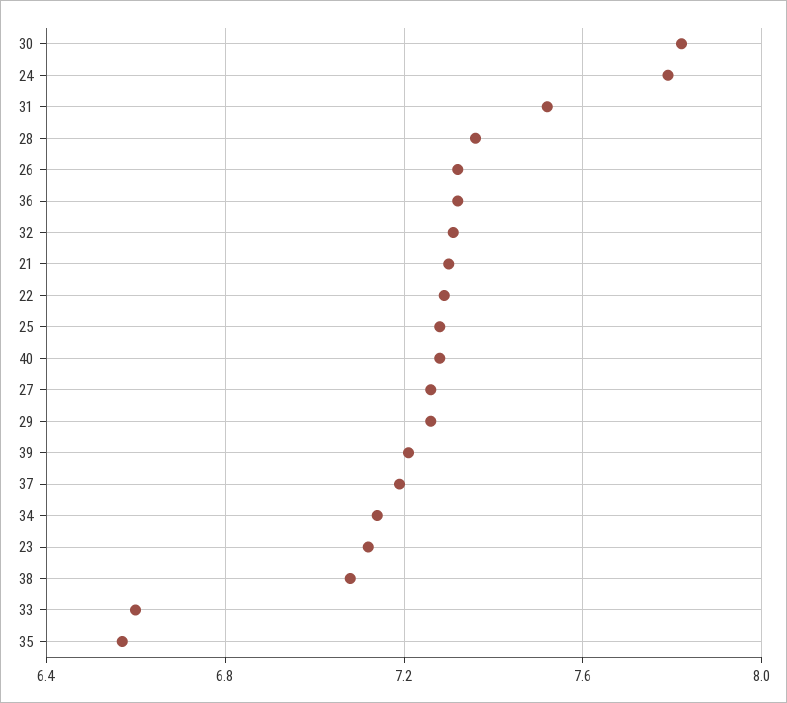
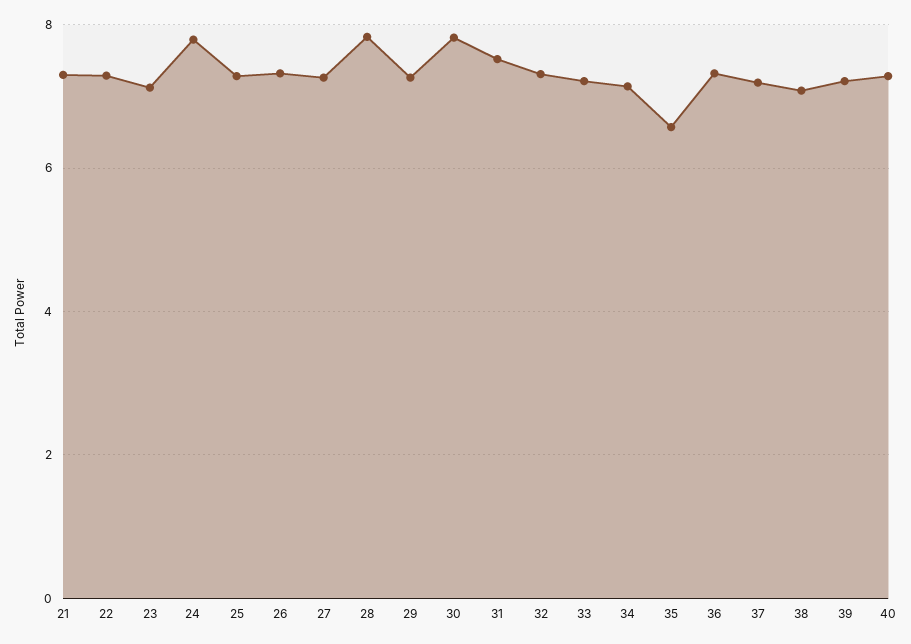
  {
    "30": 7.8,
    "24": 7.8,
    "31": 7.5,
-   "28": 7.35,
+   "28": 7.8,
    "26": 7.3,
    "36": 7.3,
    "32": 7.3,
    "21": 7.3,
    "22": 7.3,
    "25": 7.3,
    "40": 7.3,
    "27": 7.25,
    "29": 7.25,
    "39": 7.2,
    "37": 7.2,
    "34": 7.15,
    "23": 7.1,
    "38": 7.1,
-   "33": 6.6,
+   "33": 7.2,
    "35": 6.55
  }

